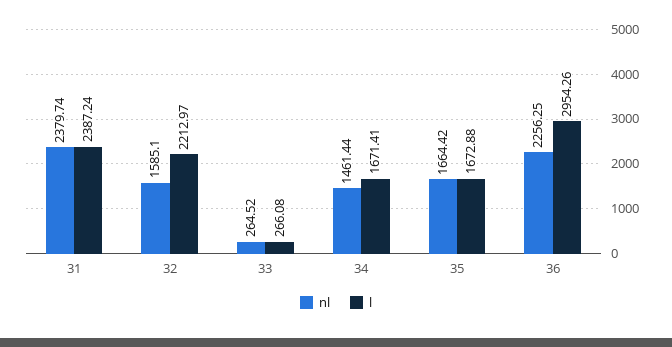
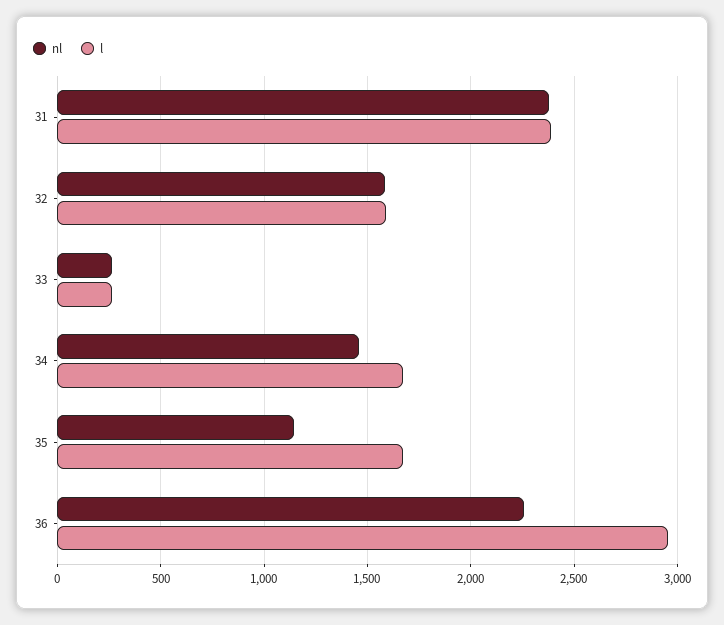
  {
    "nl": {
      "31": 2379.74,
      "32": 1585.1,
      "33": 264.52,
      "34": 1461.44,
-     "35": 1664.42,
+     "35": 1150,
      "36": 2256.25
    },
    "l": {
      "31": 2387.24,
-     "32": 2212.97,
+     "32": 1600,
      "33": 266.08,
      "34": 1671.41,
      "35": 1672.88,
      "36": 2954.26
    }
  }

